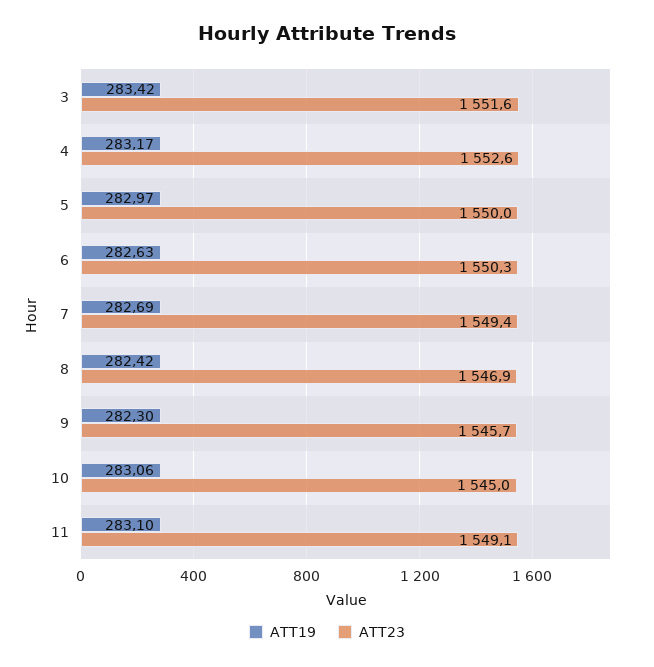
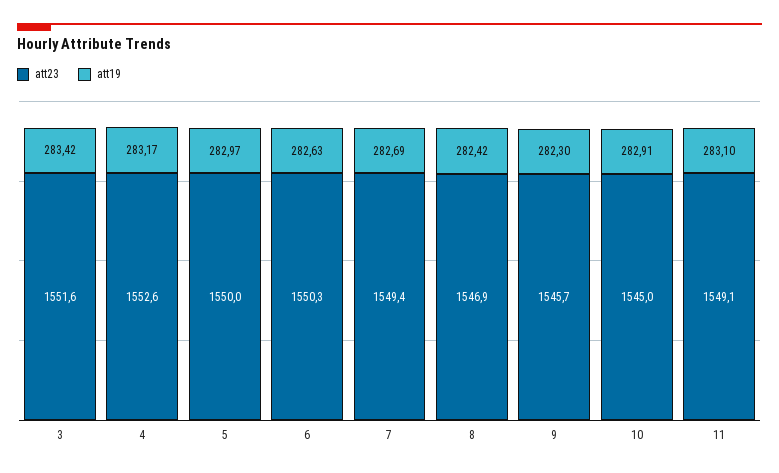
  {
    "ATT19": {
      "3": 283.42,
      "4": 283.17,
      "5": 282.97,
      "6": 282.63,
      "7": 282.69,
      "8": 282.42,
      "9": 282.3,
-     "10": 283.06,
+     "10": 282.91,
      "11": 283.1
    },
    "ATT23": {
      "3": 1551.6,
      "4": 1552.6,
      "5": 1550,
      "6": 1550.3,
      "7": 1549.4,
      "8": 1546.9,
      "9": 1545.7,
      "10": 1545,
      "11": 1549.1
    }
  }

